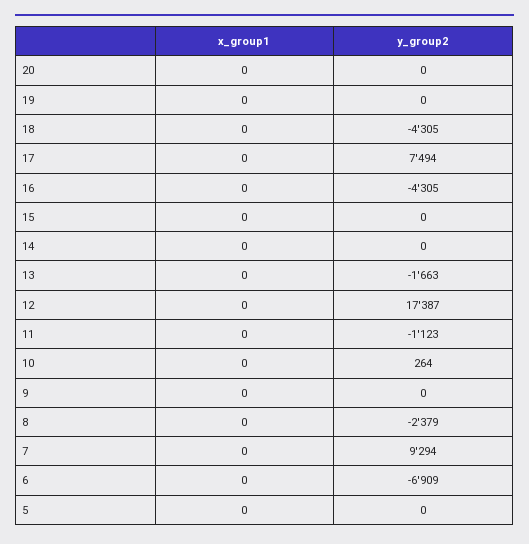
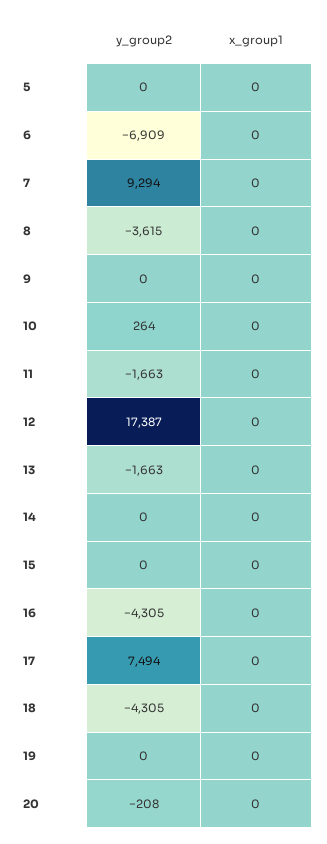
  {
    "x_group1": {
      "20": 0,
      "19": 0,
      "18": 0,
      "17": 0,
      "16": 0,
      "15": 0,
      "14": 0,
      "13": 0,
      "12": 0,
      "11": 0,
      "10": 0,
      "9": 0,
      "8": 0,
      "7": 0,
      "6": 0,
      "5": 0
    },
    "y_group2": {
-     "20": 0,
+     "20": -208,
      "19": 0,
      "18": -4305,
      "17": 7494,
      "16": -4305,
      "15": 0,
      "14": 0,
      "13": -1663,
      "12": 17387,
-     "11": -1123,
+     "11": -1663,
      "10": 264,
      "9": 0,
-     "8": -2379,
+     "8": -3615,
      "7": 9294,
      "6": -6909,
      "5": 0
    }
  }

